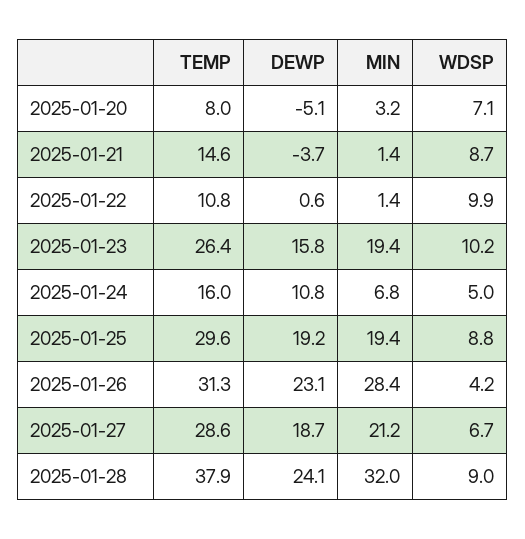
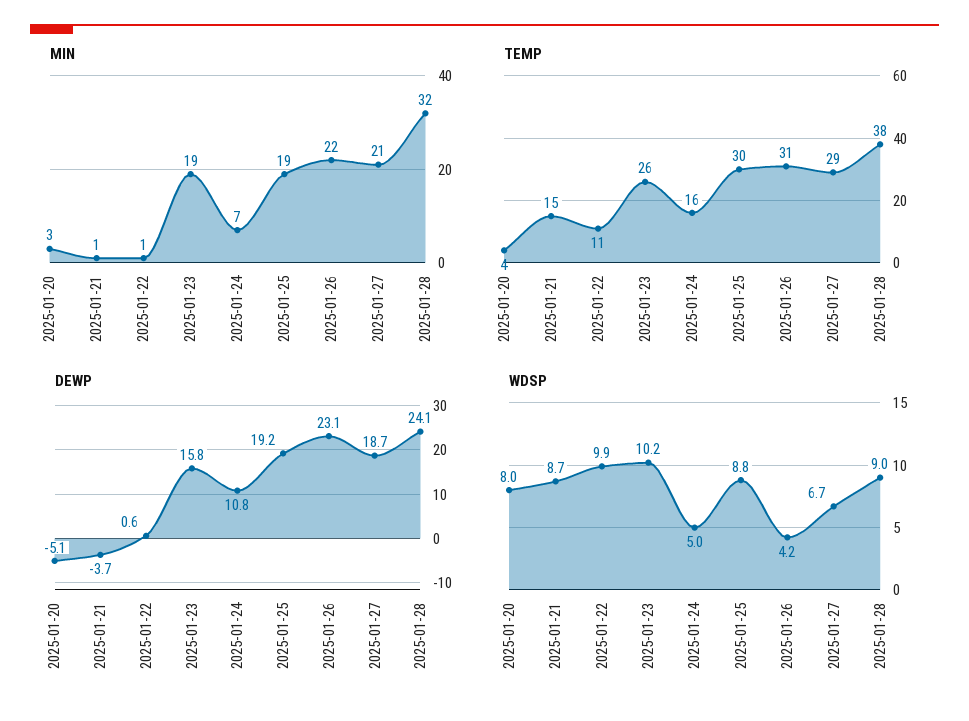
  {
    "TEMP": {
-     "2025-01-20": 8,
+     "2025-01-20": 4,
      "2025-01-21": 14.6,
      "2025-01-22": 10.8,
      "2025-01-23": 26.4,
      "2025-01-24": 16,
      "2025-01-25": 29.6,
      "2025-01-26": 31.3,
      "2025-01-27": 28.6,
      "2025-01-28": 37.9
    },
    "DEWP": {
      "2025-01-20": -5.1,
      "2025-01-21": -3.7,
      "2025-01-22": 0.6,
      "2025-01-23": 15.8,
      "2025-01-24": 10.8,
      "2025-01-25": 19.2,
      "2025-01-26": 23.1,
      "2025-01-27": 18.7,
      "2025-01-28": 24.1
    },
    "MIN": {
      "2025-01-20": 3.2,
      "2025-01-21": 1.4,
      "2025-01-22": 1.4,
      "2025-01-23": 19.4,
      "2025-01-24": 6.8,
      "2025-01-25": 19.4,
-     "2025-01-26": 28.4,
+     "2025-01-26": 22,
      "2025-01-27": 21.2,
      "2025-01-28": 32
    },
    "WDSP": {
-     "2025-01-20": 7.1,
+     "2025-01-20": 8,
      "2025-01-21": 8.7,
      "2025-01-22": 9.9,
      "2025-01-23": 10.2,
      "2025-01-24": 5,
      "2025-01-25": 8.8,
      "2025-01-26": 4.2,
      "2025-01-27": 6.7,
      "2025-01-28": 9
    }
  }

